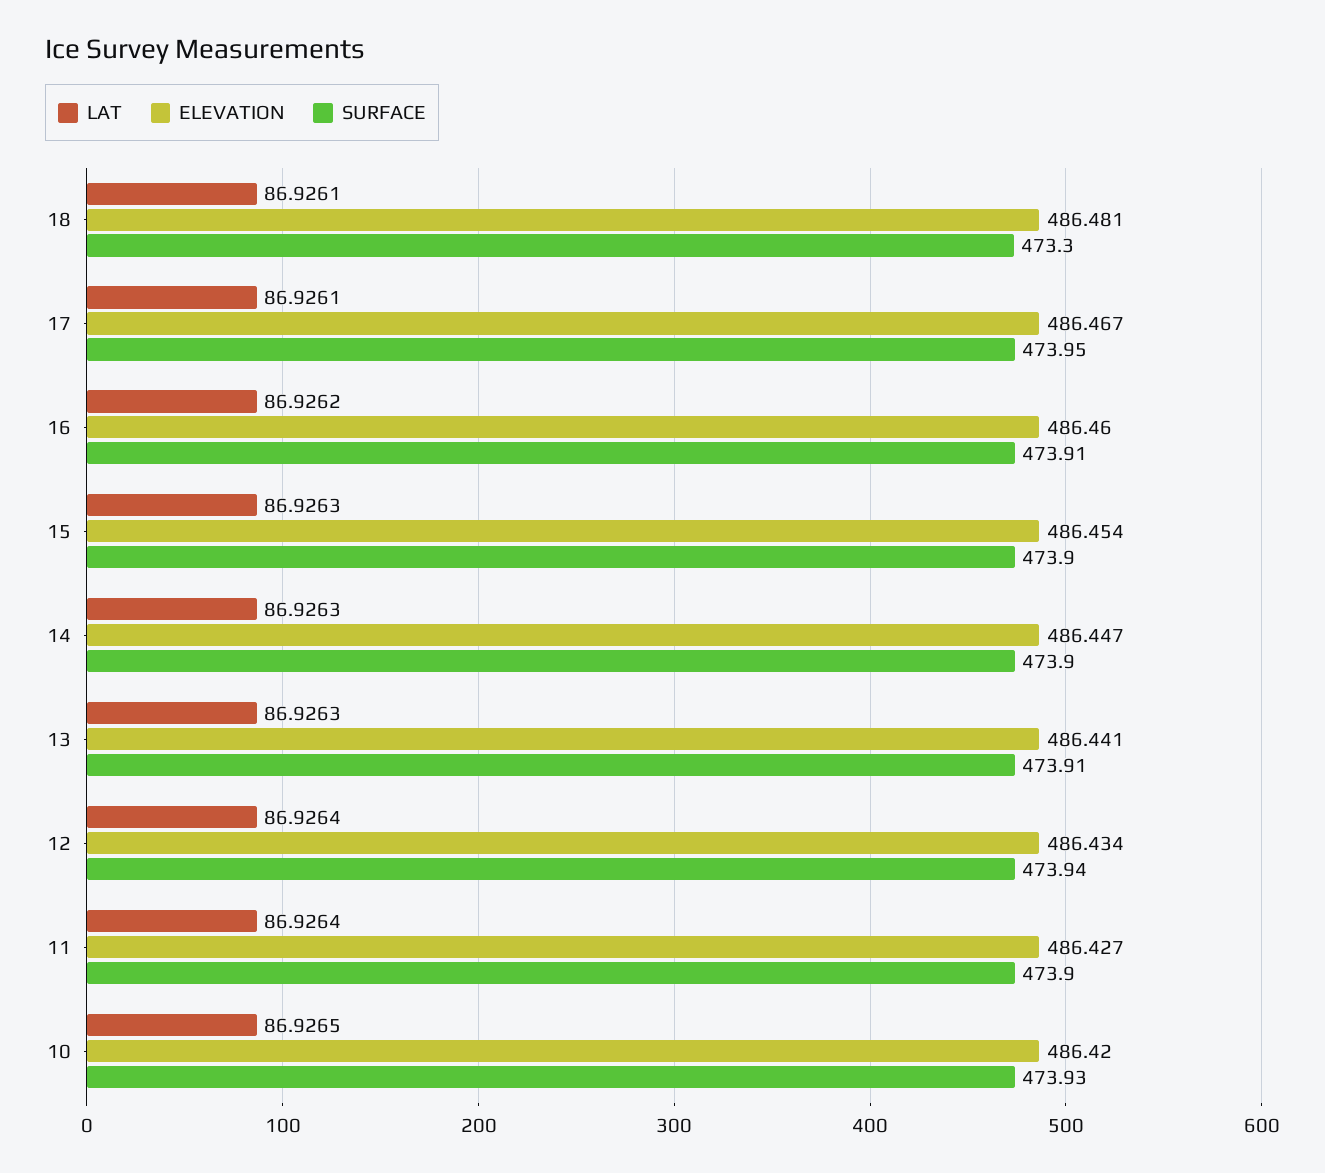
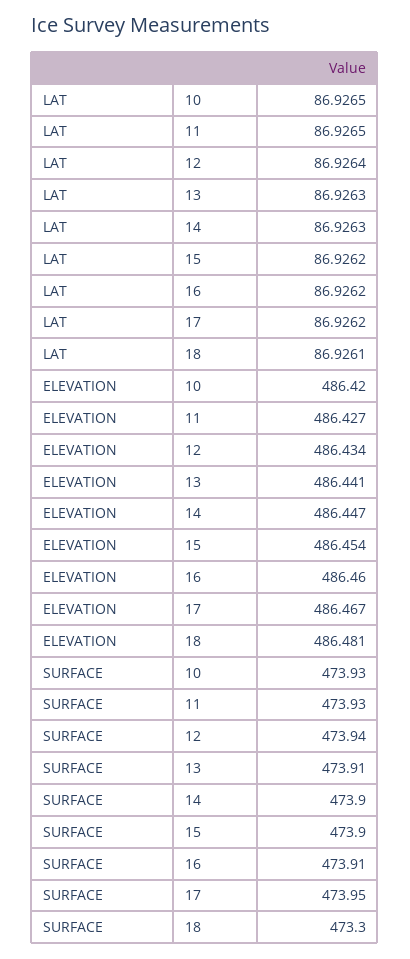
  {
    "LAT": {
      "18": 86.9261,
-     "17": 86.9261,
+     "17": 86.9262,
      "16": 86.9262,
-     "15": 86.9263,
+     "15": 86.9262,
      "14": 86.9263,
      "13": 86.9263,
      "12": 86.9264,
-     "11": 86.9264,
+     "11": 86.9265,
      "10": 86.9265
    },
    "ELEVATION": {
      "18": 486.481,
      "17": 486.467,
      "16": 486.46,
      "15": 486.454,
      "14": 486.447,
      "13": 486.441,
      "12": 486.434,
      "11": 486.427,
      "10": 486.42
    },
    "SURFACE": {
      "18": 473.3,
      "17": 473.95,
      "16": 473.91,
      "15": 473.9,
      "14": 473.9,
      "13": 473.91,
      "12": 473.94,
-     "11": 473.9,
+     "11": 473.93,
      "10": 473.93
    }
  }

